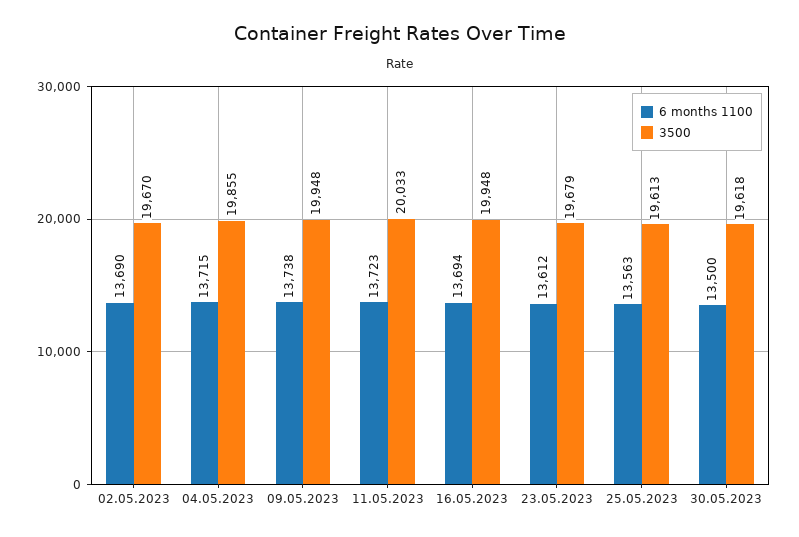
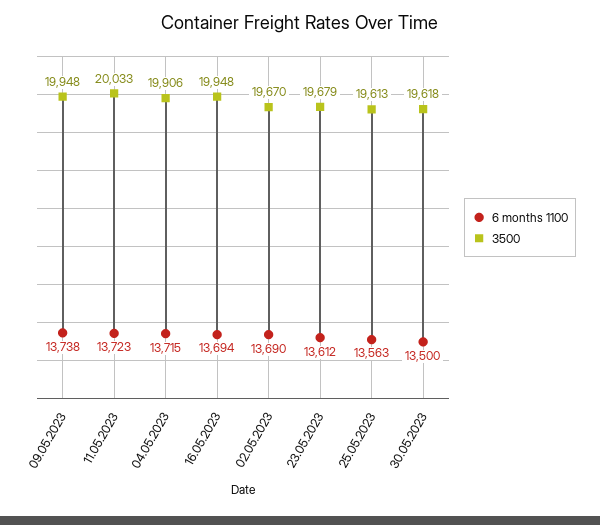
  {
    "6 months 1100": {
      "02.05.2023": 13690,
      "04.05.2023": 13715,
      "09.05.2023": 13738,
      "11.05.2023": 13723,
      "16.05.2023": 13694,
      "23.05.2023": 13612,
      "25.05.2023": 13563,
      "30.05.2023": 13500
    },
    "3500": {
      "02.05.2023": 19670,
-     "04.05.2023": 19855,
+     "04.05.2023": 19906,
      "09.05.2023": 19948,
      "11.05.2023": 20033,
      "16.05.2023": 19948,
      "23.05.2023": 19679,
      "25.05.2023": 19613,
      "30.05.2023": 19618
    }
  }

